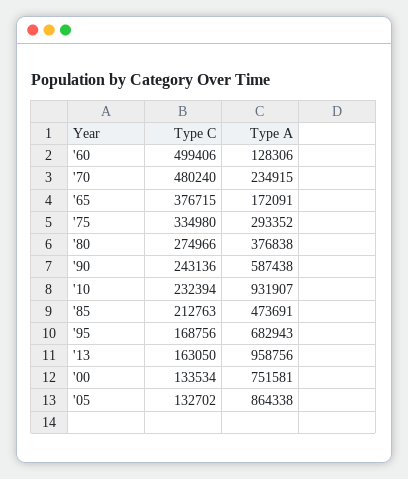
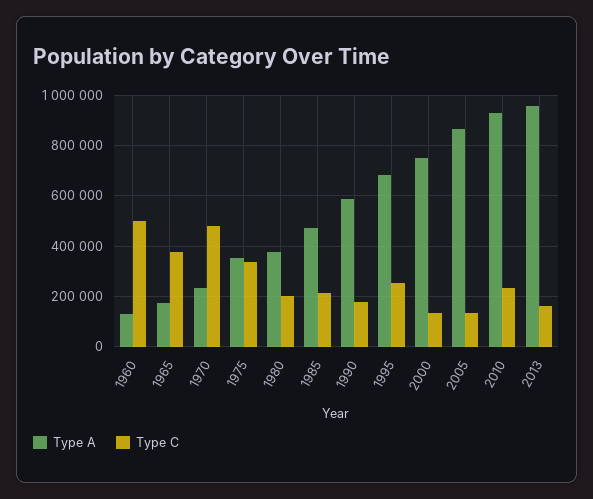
  {
    "Type C": {
      "'60": 499406,
      "'70": 480240,
      "'65": 376715,
      "'75": 334980,
-     "'80": 274966,
+     "'80": 200000,
-     "'90": 243136,
+     "'90": 175000,
      "'10": 232394,
      "'85": 212763,
-     "'95": 168756,
+     "'95": 250000,
      "'13": 163050,
      "'00": 133534,
      "'05": 132702
    },
    "Type A": {
      "'60": 128306,
      "'70": 234915,
      "'65": 172091,
-     "'75": 293352,
+     "'75": 350000,
      "'80": 376838,
      "'90": 587438,
      "'10": 931907,
      "'85": 473691,
      "'95": 682943,
      "'13": 958756,
      "'00": 751581,
      "'05": 864338
    }
  }

